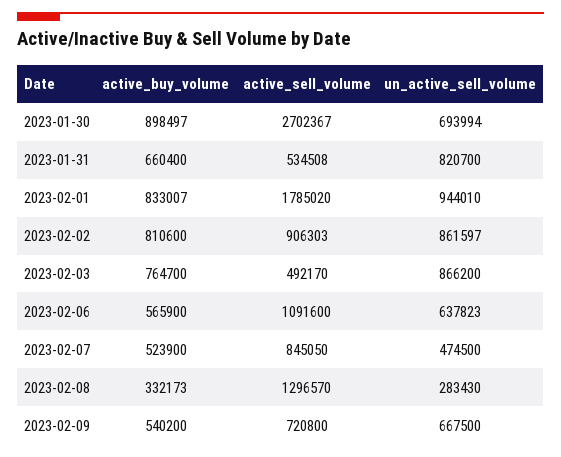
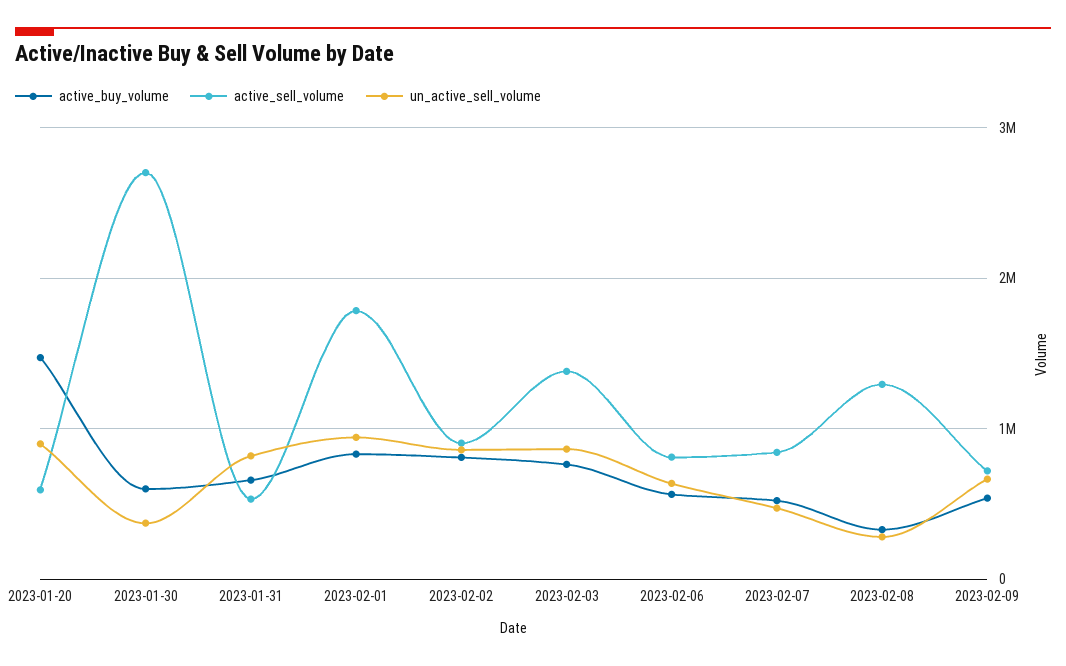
  {
    "active_buy_volume": {
-     "2023-01-30": 898497,
+     "2023-01-30": 600000,
      "2023-01-31": 660400,
      "2023-02-01": 833007,
      "2023-02-02": 810600,
      "2023-02-03": 764700,
      "2023-02-06": 565900,
      "2023-02-07": 523900,
      "2023-02-08": 332173,
-     "2023-02-09": 540200
+     "2023-02-09": 540200,
+     "2023-01-20": 1500000
    },
    "active_sell_volume": {
      "2023-01-30": 2702367,
      "2023-01-31": 534508,
      "2023-02-01": 1785020,
      "2023-02-02": 906303,
-     "2023-02-03": 492170,
+     "2023-02-03": 1400000,
-     "2023-02-06": 1091600,
+     "2023-02-06": 800000,
      "2023-02-07": 845050,
      "2023-02-08": 1296570,
-     "2023-02-09": 720800
+     "2023-02-09": 720800,
+     "2023-01-20": 600000
    },
    "un_active_sell_volume": {
-     "2023-01-30": 693994,
+     "2023-01-30": 400000,
      "2023-01-31": 820700,
      "2023-02-01": 944010,
      "2023-02-02": 861597,
      "2023-02-03": 866200,
      "2023-02-06": 637823,
      "2023-02-07": 474500,
      "2023-02-08": 283430,
-     "2023-02-09": 667500
+     "2023-02-09": 667500,
+     "2023-01-20": 900000
    }
  }

